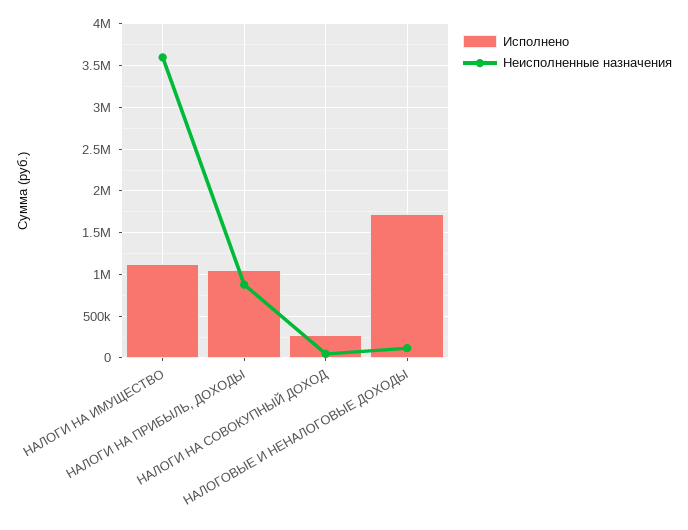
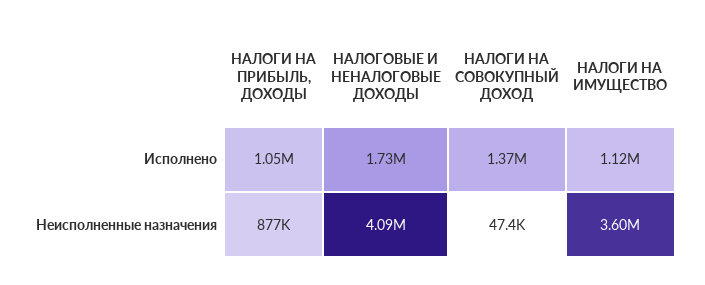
  {
    "Исполнено": {
      "НАЛОГИ НА ИМУЩЕСТВО": 1120000,
      "НАЛОГИ НА ПРИБЫЛЬ, ДОХОДЫ": 1050000,
-     "НАЛОГИ НА СОВОКУПНЫЙ ДОХОД": 300000,
+     "НАЛОГИ НА СОВОКУПНЫЙ ДОХОД": 1370000,
      "НАЛОГОВЫЕ И НЕНАЛОГОВЫЕ ДОХОДЫ": 1730000
    },
    "Неисполненные назначения": {
      "НАЛОГИ НА ИМУЩЕСТВО": 3600000,
      "НАЛОГИ НА ПРИБЫЛЬ, ДОХОДЫ": 877000,
      "НАЛОГИ НА СОВОКУПНЫЙ ДОХОД": 47400,
-     "НАЛОГОВЫЕ И НЕНАЛОГОВЫЕ ДОХОДЫ": 100000
+     "НАЛОГОВЫЕ И НЕНАЛОГОВЫЕ ДОХОДЫ": 4090000
    }
  }

